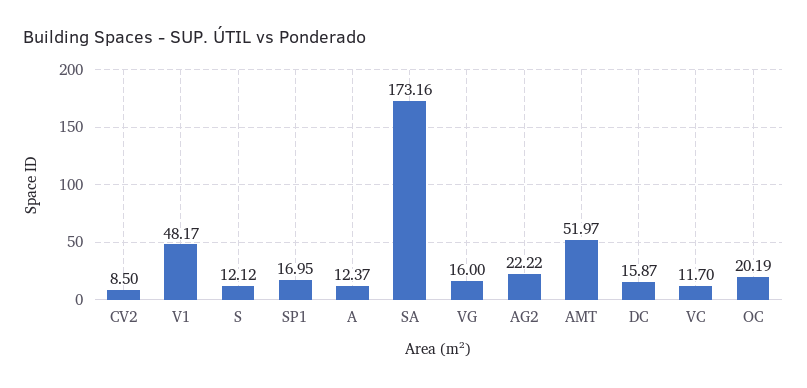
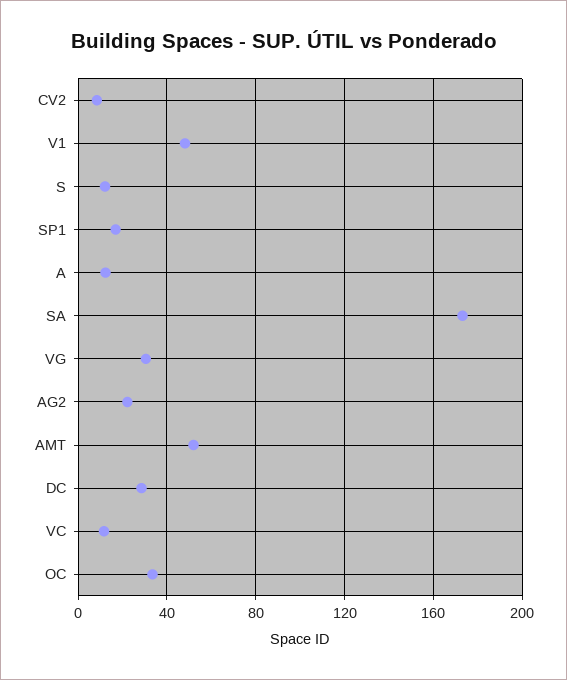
  {
    "CV2": 8.5,
    "V1": 48.17,
    "S": 12.12,
    "SP1": 16.95,
    "A": 12.37,
    "SA": 173.16,
-   "VG": 16,
+   "VG": 30,
    "AG2": 22.22,
    "AMT": 51.97,
-   "DC": 15.87,
+   "DC": 30,
    "VC": 11.7,
-   "OC": 20.19
+   "OC": 35
  }

